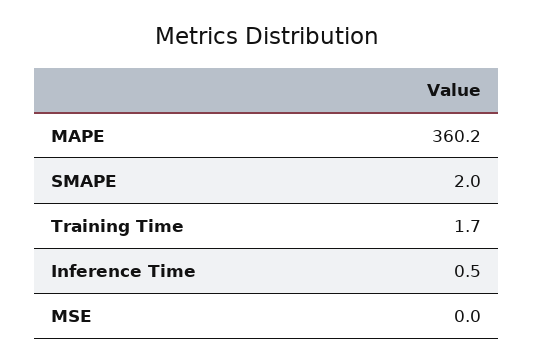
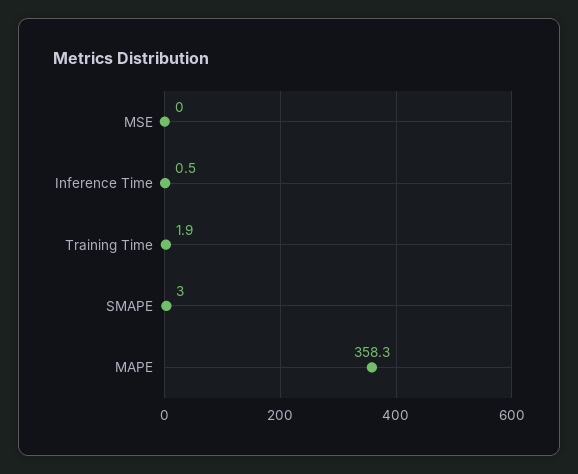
  {
-   "MAPE": 360.2,
+   "MAPE": 358.3,
-   "SMAPE": 2,
+   "SMAPE": 3,
-   "Training Time": 1.7,
+   "Training Time": 1.9,
    "Inference Time": 0.5,
    "MSE": 0
  }

